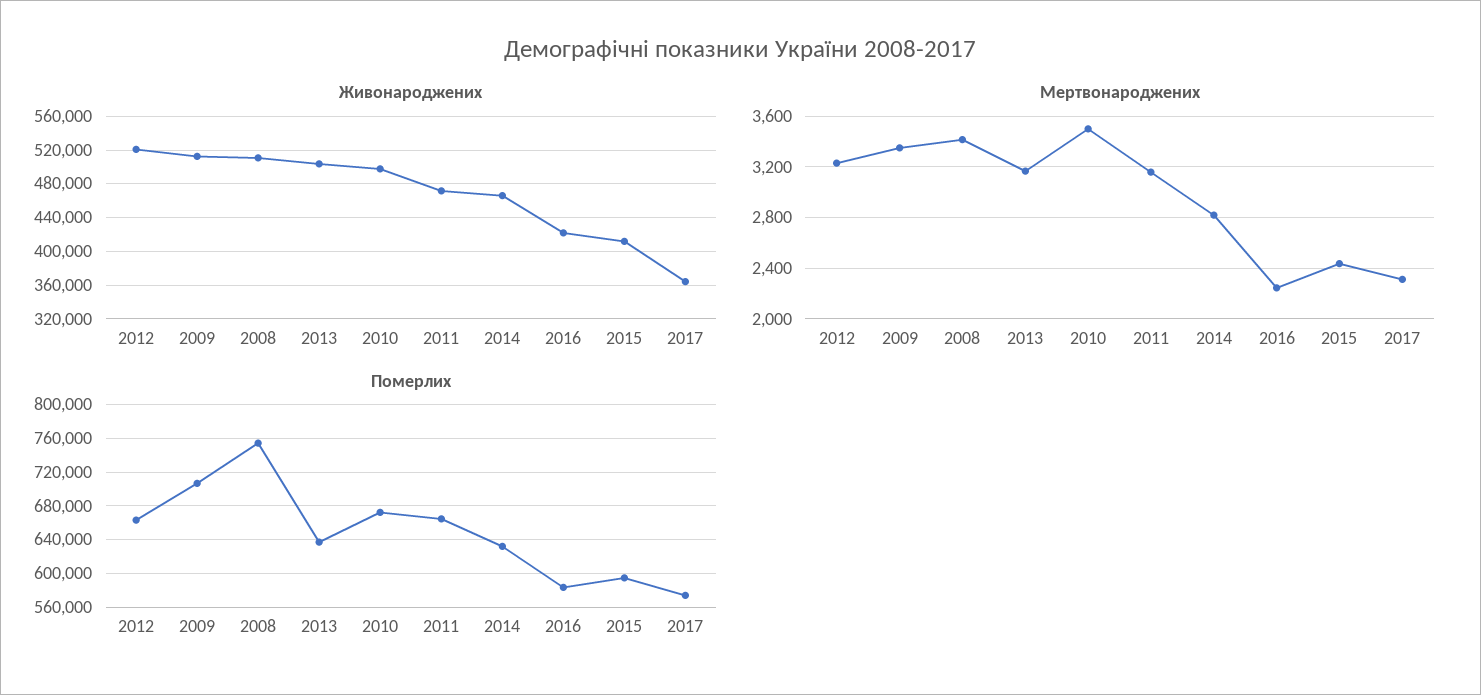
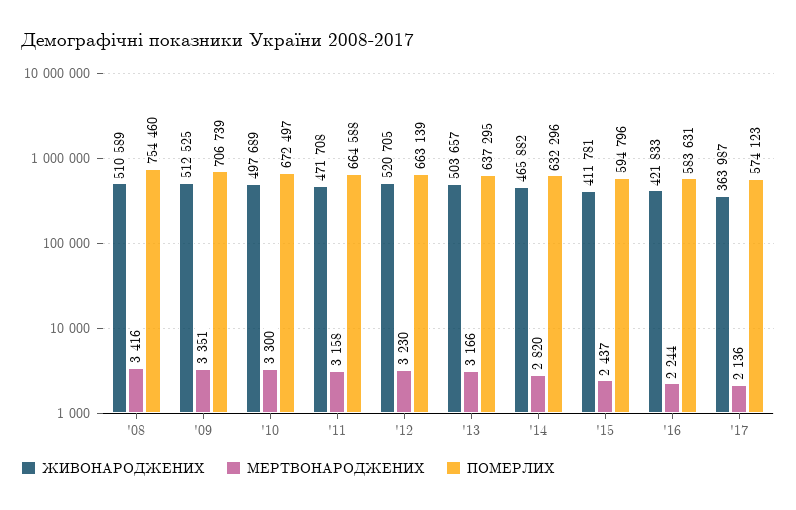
  {
    "Живонароджених": {
      "2012": 520705,
      "2009": 512525,
      "2008": 510589,
      "2013": 503657,
      "2010": 497689,
      "2011": 471708,
      "2014": 465882,
      "2016": 421833,
      "2015": 411781,
      "2017": 363987
    },
    "Мертвонароджених": {
      "2012": 3230,
      "2009": 3351,
      "2008": 3416,
      "2013": 3166,
-     "2010": 3500,
+     "2010": 3300,
      "2011": 3158,
      "2014": 2820,
      "2016": 2244,
      "2015": 2437,
-     "2017": 2300
+     "2017": 2136
    },
    "Померлих": {
      "2012": 663139,
      "2009": 706739,
      "2008": 754460,
      "2013": 637295,
      "2010": 672497,
      "2011": 664588,
      "2014": 632296,
      "2016": 583631,
      "2015": 594796,
      "2017": 574123
    }
  }

